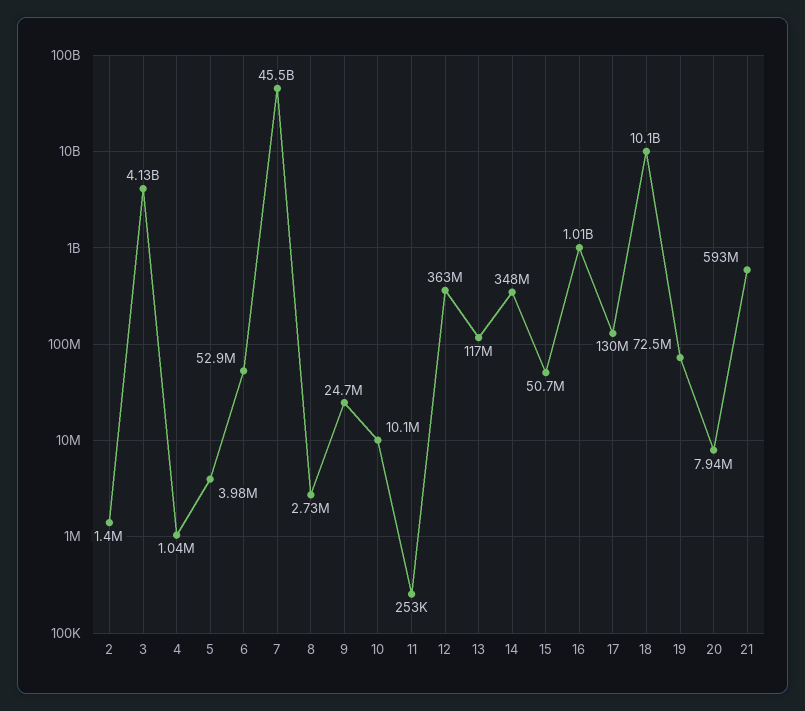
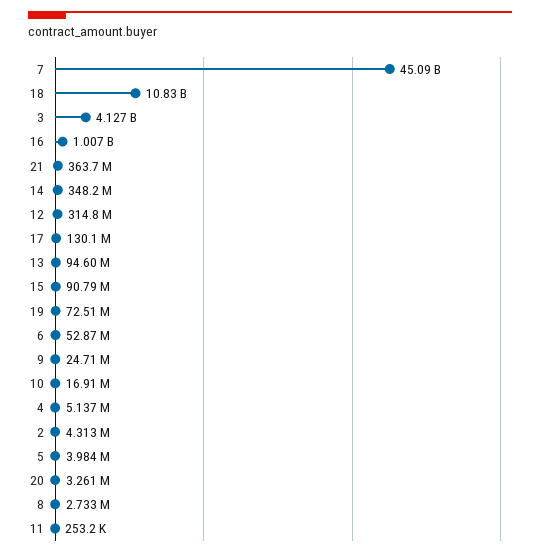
  {
-   "2": 1400000,
+   "2": 4313000,
    "3": 4127000000,
-   "4": 1040000,
+   "4": 5137000,
    "5": 3984000,
    "6": 52870000,
-   "7": 45500000000,
+   "7": 45090000000,
    "8": 2733000,
    "9": 24710000,
-   "10": 10100000,
+   "10": 16910000,
    "11": 253200,
-   "12": 363000000,
+   "12": 314800000,
-   "13": 117000000,
+   "13": 94600000,
    "14": 348200000,
-   "15": 50700000,
+   "15": 90790000,
    "16": 1007000000,
    "17": 130100000,
-   "18": 10100000000,
+   "18": 10830000000,
    "19": 72510000,
-   "20": 7940000,
+   "20": 3261000,
-   "21": 593000000
+   "21": 363700000
  }

